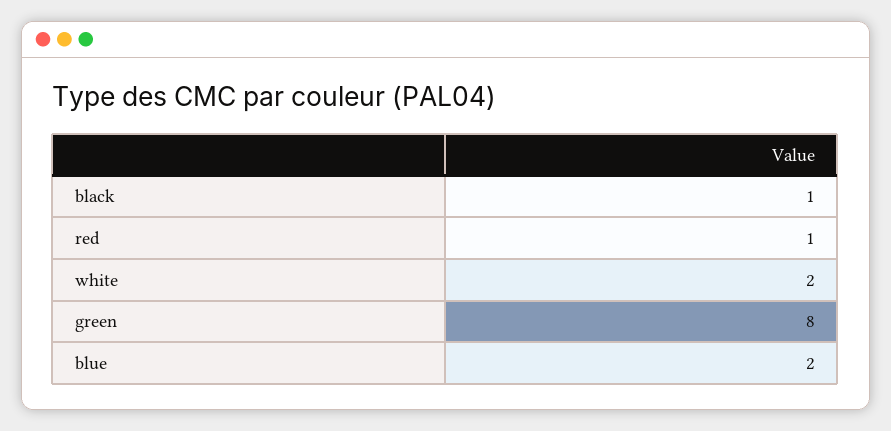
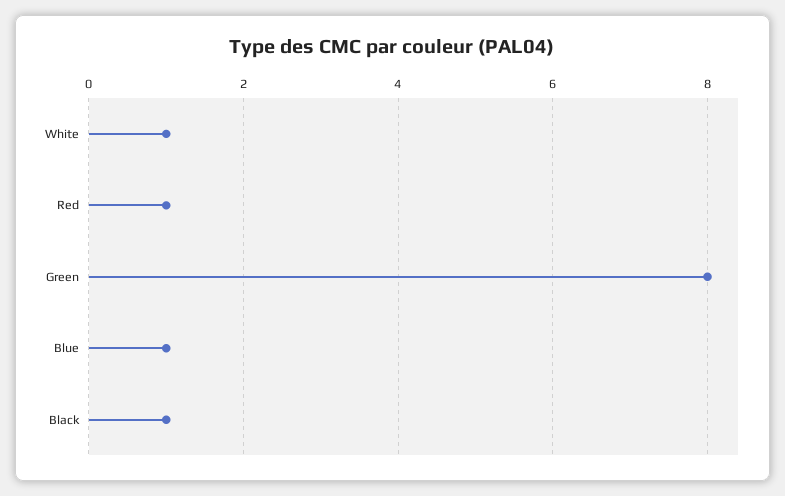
  {
    "black": 1,
    "red": 1,
-   "white": 2,
+   "white": 1,
    "green": 8,
-   "blue": 2
+   "blue": 1
  }

